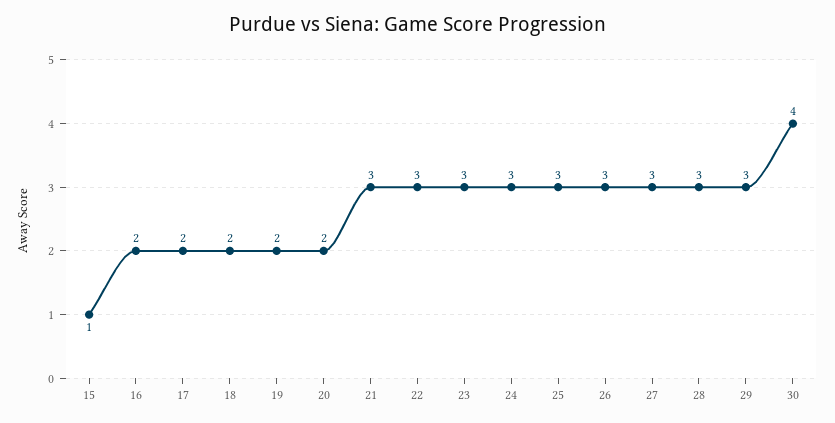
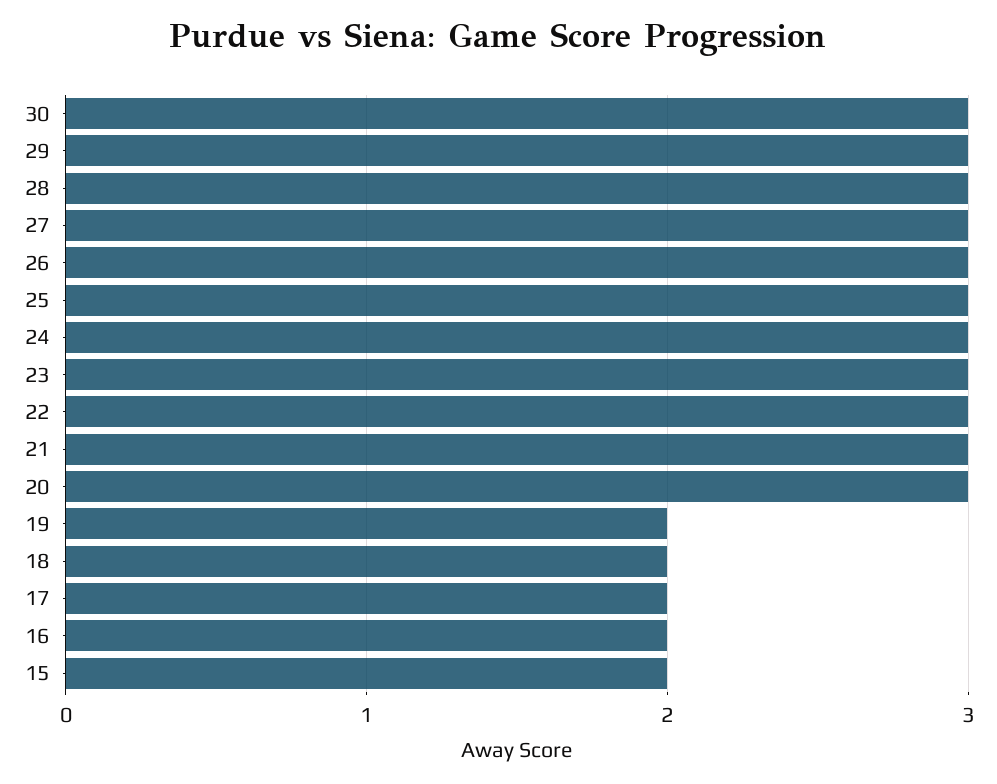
  {
-   "15": 1,
+   "15": 2,
    "16": 2,
    "17": 2,
    "18": 2,
    "19": 2,
-   "20": 2,
+   "20": 3,
    "21": 3,
    "22": 3,
    "23": 3,
    "24": 3,
    "25": 3,
    "26": 3,
    "27": 3,
    "28": 3,
    "29": 3,
-   "30": 4
+   "30": 3
  }

